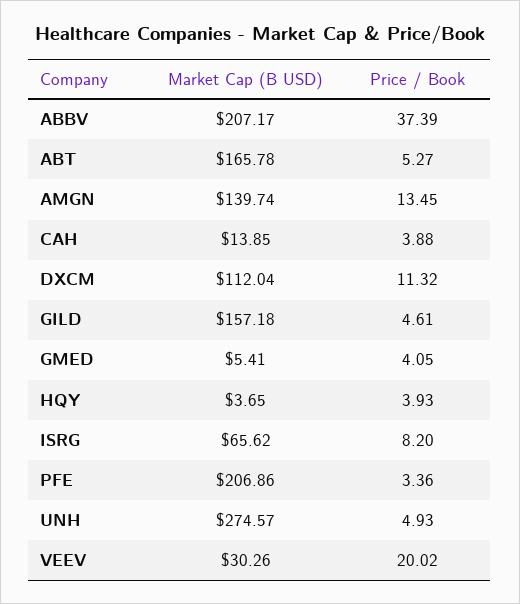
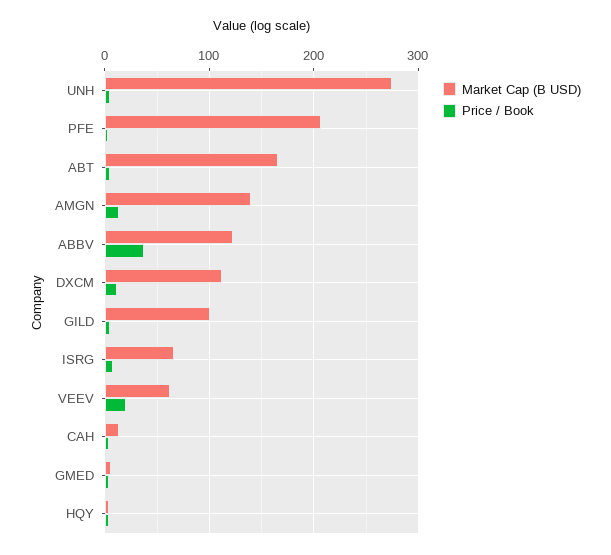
  {
    "Market Cap (B USD)": {
-     "ABBV": 207.17,
+     "ABBV": 120,
      "ABT": 165.78,
      "AMGN": 139.74,
      "CAH": 13.85,
      "DXCM": 112.04,
-     "GILD": 157.18,
+     "GILD": 100,
      "GMED": 5.41,
      "HQY": 3.65,
      "ISRG": 65.62,
      "PFE": 206.86,
      "UNH": 274.57,
-     "VEEV": 30.26
+     "VEEV": 60
    },
    "Price / Book": {
      "ABBV": 37.39,
      "ABT": 5.27,
      "AMGN": 13.45,
      "CAH": 3.88,
      "DXCM": 11.32,
      "GILD": 4.61,
      "GMED": 4.05,
      "HQY": 3.93,
      "ISRG": 8.2,
      "PFE": 3.36,
      "UNH": 4.93,
      "VEEV": 20.02
    }
  }

